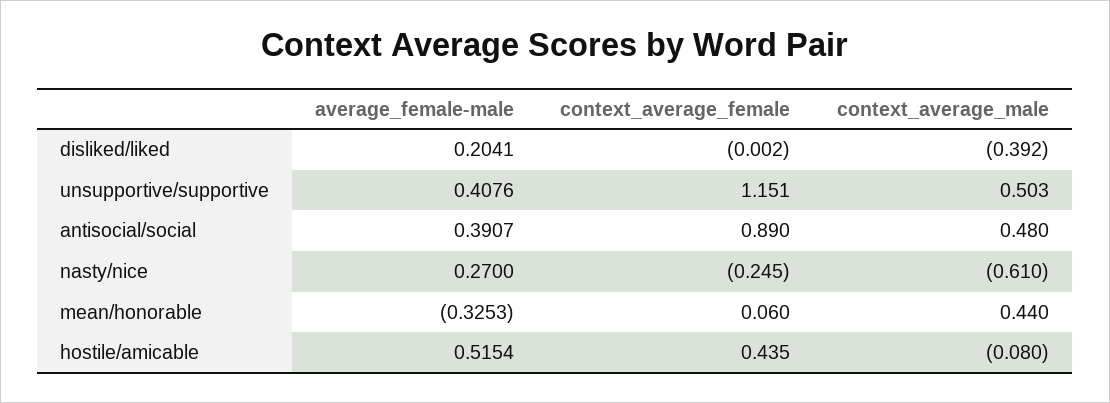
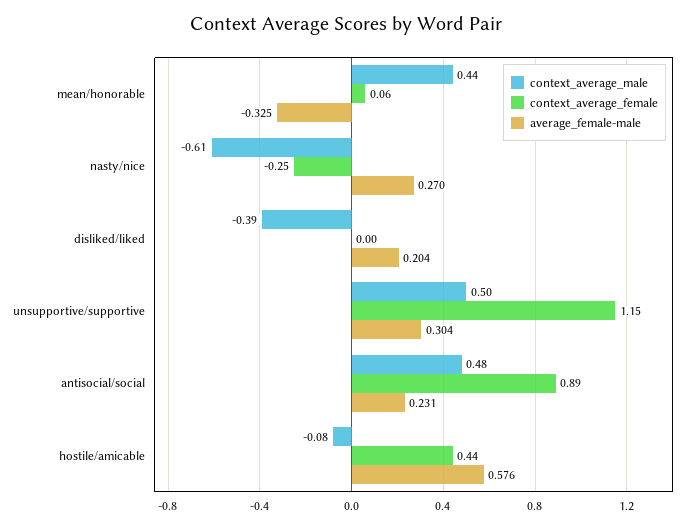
  {
    "average_female-male": {
      "disliked/liked": 0.2041,
-     "unsupportive/supportive": 0.4076,
+     "unsupportive/supportive": 0.304,
-     "antisocial/social": 0.3907,
+     "antisocial/social": 0.231,
      "nasty/nice": 0.27,
      "mean/honorable": -0.3253,
-     "hostile/amicable": 0.5154
+     "hostile/amicable": 0.576
    },
    "context_average_female": {
      "disliked/liked": -0.002,
      "unsupportive/supportive": 1.151,
      "antisocial/social": 0.89,
      "nasty/nice": -0.245,
      "mean/honorable": 0.06,
      "hostile/amicable": 0.435
    },
    "context_average_male": {
      "disliked/liked": -0.392,
      "unsupportive/supportive": 0.503,
      "antisocial/social": 0.48,
      "nasty/nice": -0.61,
      "mean/honorable": 0.44,
      "hostile/amicable": -0.08
    }
  }

